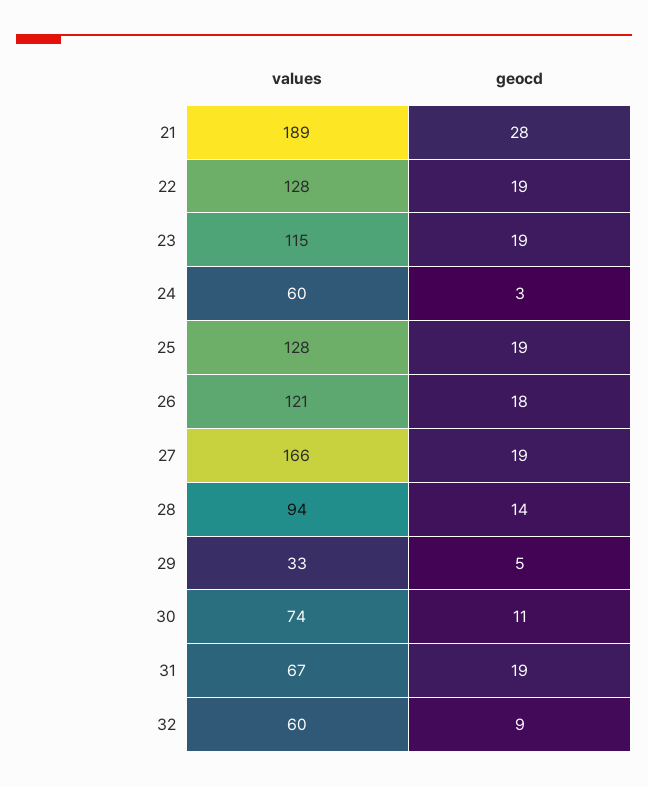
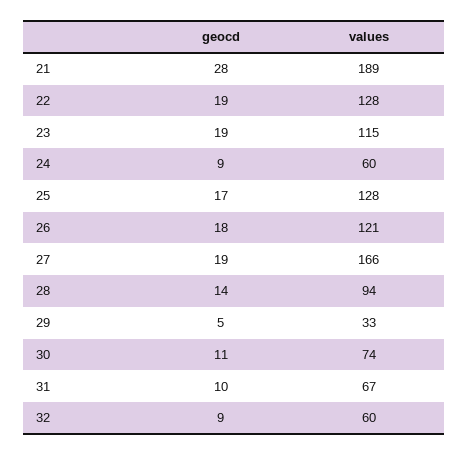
  {
    "values": {
      "21": 189,
      "22": 128,
      "23": 115,
      "24": 60,
      "25": 128,
      "26": 121,
      "27": 166,
      "28": 94,
      "29": 33,
      "30": 74,
      "31": 67,
      "32": 60
    },
    "geocd": {
      "21": 28,
      "22": 19,
      "23": 19,
-     "24": 3,
+     "24": 9,
-     "25": 19,
+     "25": 17,
      "26": 18,
      "27": 19,
      "28": 14,
      "29": 5,
      "30": 11,
-     "31": 19,
+     "31": 10,
      "32": 9
    }
  }

